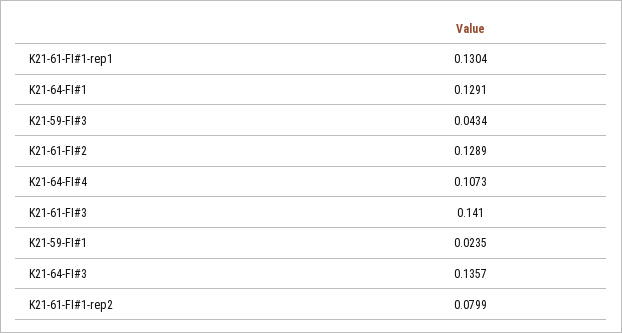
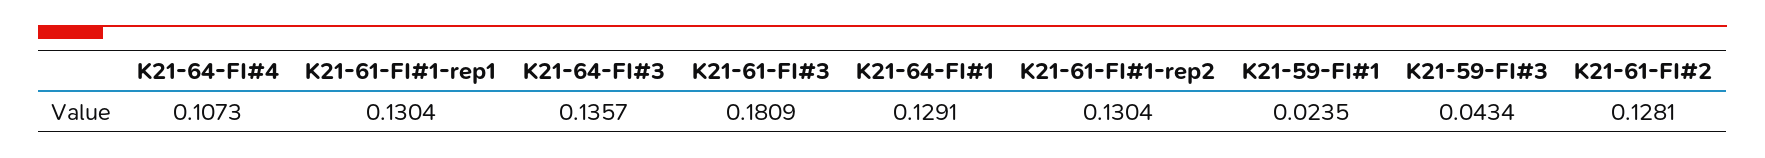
  {
    "K21-61-FI#1-rep1": 0.1304,
    "K21-64-FI#1": 0.1291,
    "K21-59-FI#3": 0.0434,
-   "K21-61-FI#2": 0.1289,
+   "K21-61-FI#2": 0.1281,
    "K21-64-FI#4": 0.1073,
-   "K21-61-FI#3": 0.141,
+   "K21-61-FI#3": 0.1809,
    "K21-59-FI#1": 0.0235,
    "K21-64-FI#3": 0.1357,
-   "K21-61-FI#1-rep2": 0.0799
+   "K21-61-FI#1-rep2": 0.1304
  }

